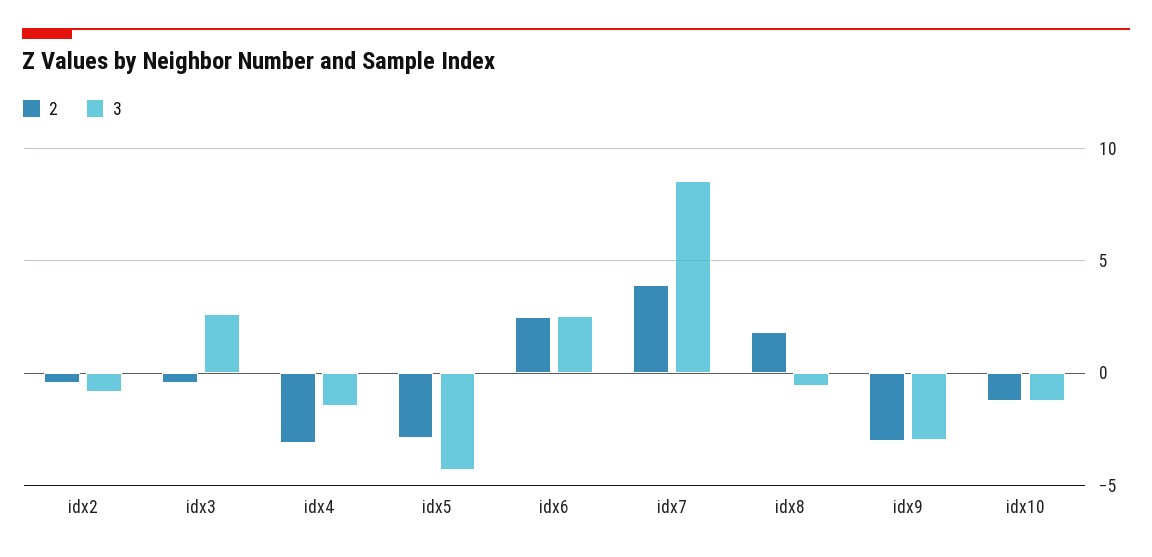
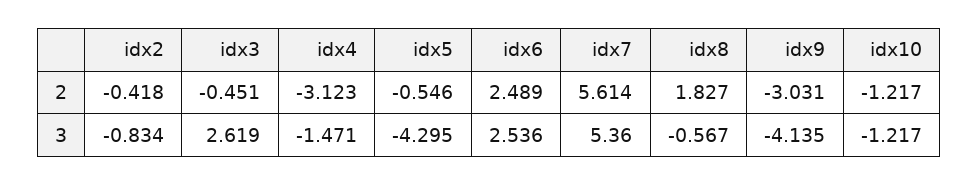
  {
    "2": {
      "idx2": -0.418,
      "idx3": -0.451,
      "idx4": -3.123,
-     "idx5": -3,
+     "idx5": -0.546,
      "idx6": 2.489,
-     "idx7": 4,
+     "idx7": 5.614,
      "idx8": 1.827,
      "idx9": -3.031,
      "idx10": -1.217
    },
    "3": {
      "idx2": -0.834,
      "idx3": 2.619,
      "idx4": -1.471,
      "idx5": -4.295,
      "idx6": 2.536,
-     "idx7": 8.5,
+     "idx7": 5.36,
      "idx8": -0.567,
-     "idx9": -3,
+     "idx9": -4.135,
      "idx10": -1.217
    }
  }

